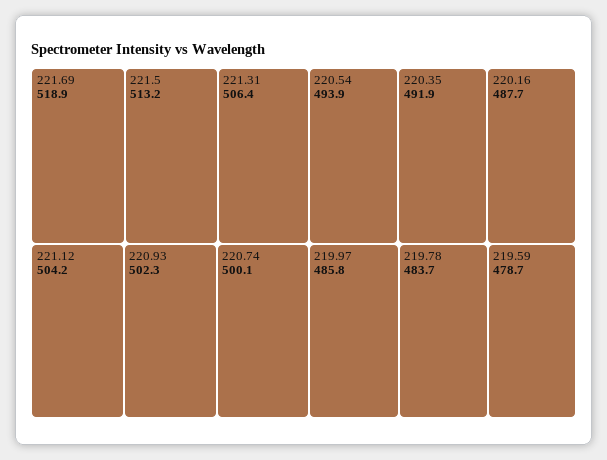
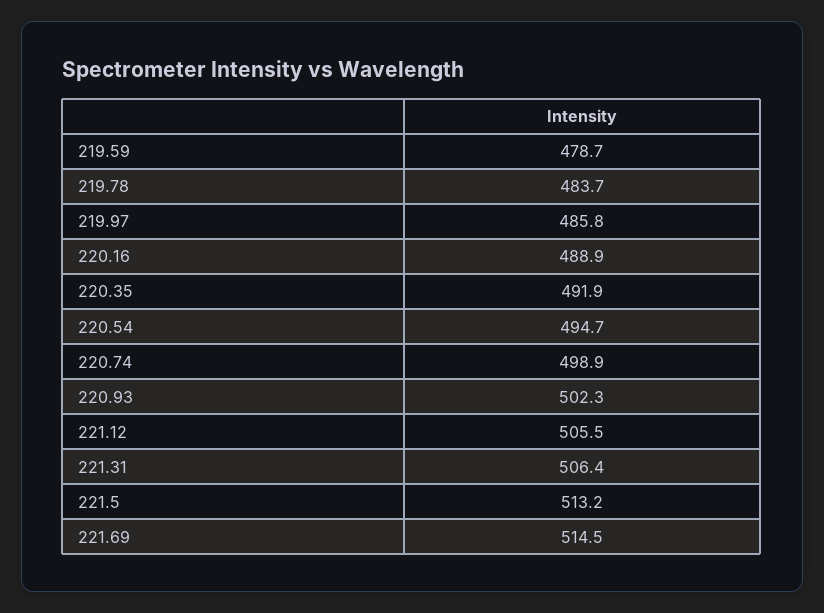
  {
-   "221.69": 518.9,
+   "221.69": 514.5,
    "221.5": 513.2,
    "221.31": 506.4,
-   "221.12": 504.2,
+   "221.12": 505.5,
    "220.93": 502.3,
-   "220.74": 500.1,
+   "220.74": 498.9,
-   "220.54": 493.9,
+   "220.54": 494.7,
    "220.35": 491.9,
-   "220.16": 487.7,
+   "220.16": 488.9,
    "219.97": 485.8,
    "219.78": 483.7,
    "219.59": 478.7
  }

